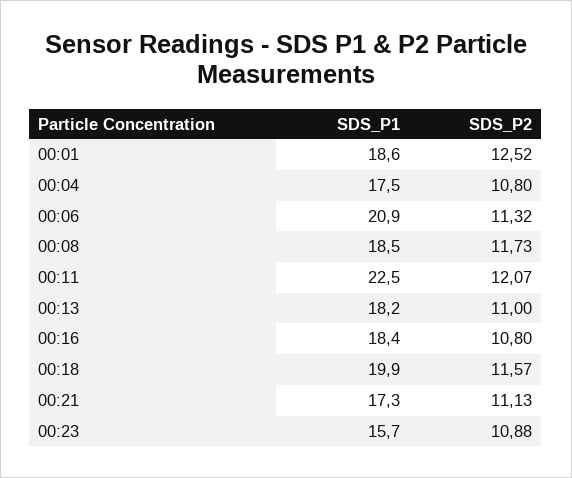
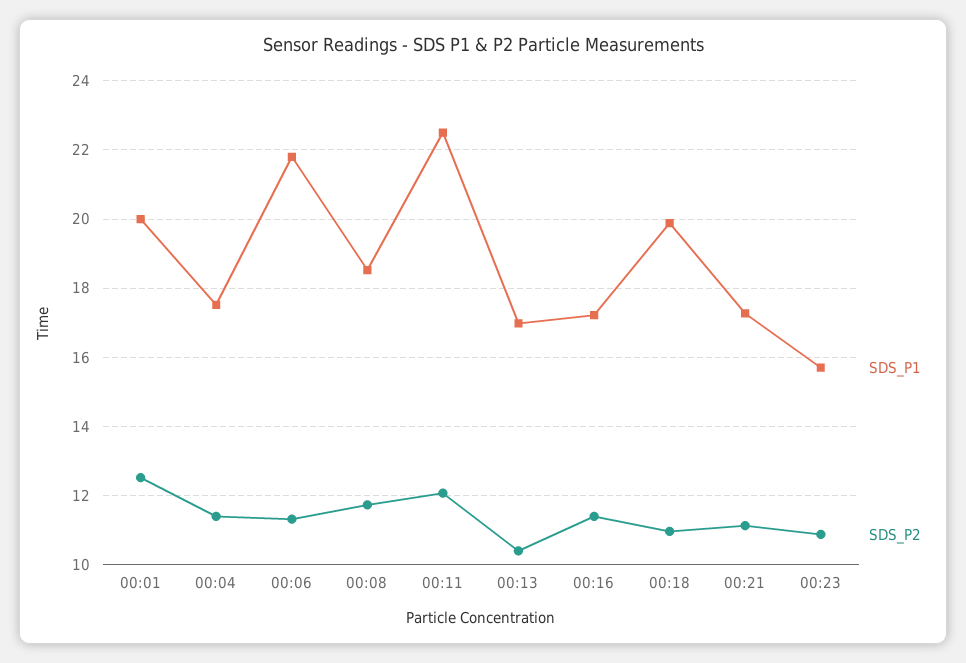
  {
    "SDS_P1": {
-     "00:01": 18.6,
+     "00:01": 20,
      "00:04": 17.5,
-     "00:06": 20.9,
+     "00:06": 21.8,
      "00:08": 18.5,
      "00:11": 22.5,
-     "00:13": 18.2,
+     "00:13": 17,
-     "00:16": 18.4,
+     "00:16": 17.2,
      "00:18": 19.9,
      "00:21": 17.3,
      "00:23": 15.7
    },
    "SDS_P2": {
      "00:01": 12.52,
-     "00:04": 10.8,
+     "00:04": 11.4,
      "00:06": 11.32,
      "00:08": 11.73,
      "00:11": 12.07,
-     "00:13": 11,
+     "00:13": 10.4,
-     "00:16": 10.8,
+     "00:16": 11.4,
-     "00:18": 11.57,
+     "00:18": 11,
      "00:21": 11.13,
      "00:23": 10.88
    }
  }

